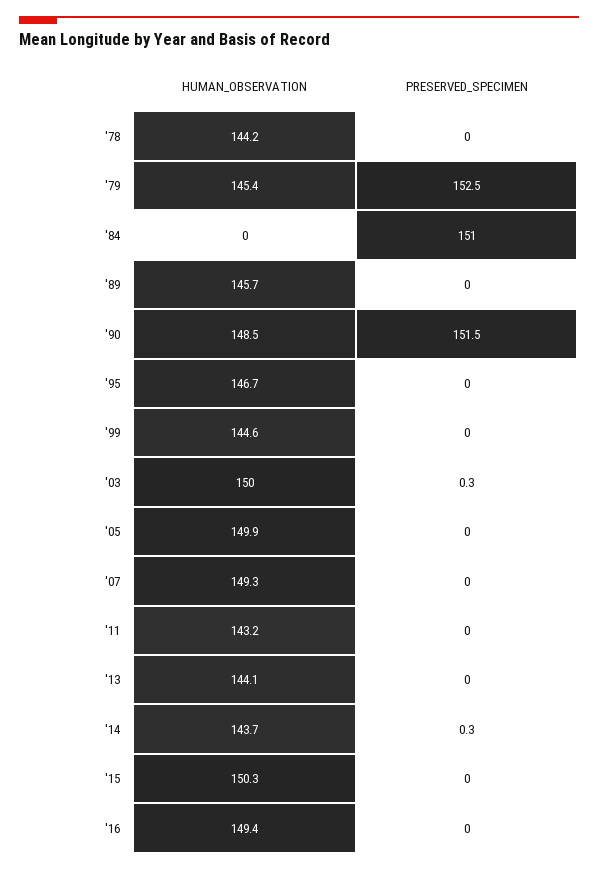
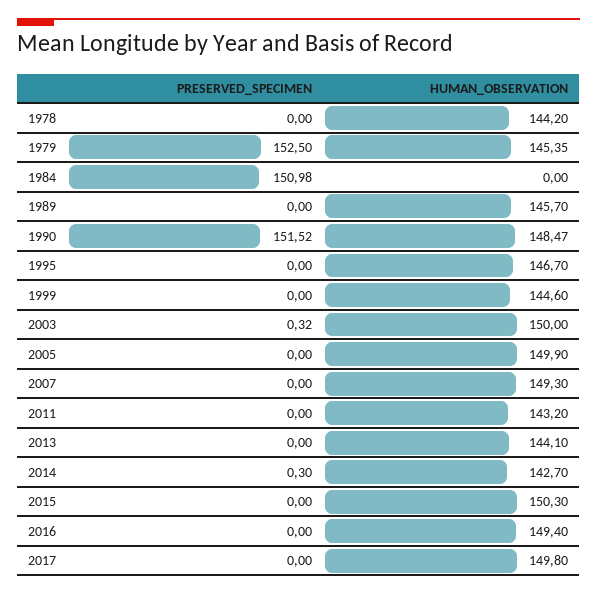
  {
    "HUMAN_OBSERVATION": {
      "'78": 144.2,
      "'79": 145.35,
      "'84": 0,
      "'89": 145.7,
      "'90": 148.47,
      "'95": 146.7,
      "'99": 144.6,
      "'03": 150,
      "'05": 149.9,
      "'07": 149.3,
      "'11": 143.2,
      "'13": 144.1,
-     "'14": 143.7,
+     "'14": 142.7,
      "'15": 150.3,
-     "'16": 149.4
+     "'16": 149.4,
+     "2017": 149.8
    },
    "PRESERVED_SPECIMEN": {
      "'78": 0,
      "'79": 152.5,
      "'84": 150.98,
      "'89": 0,
      "'90": 151.52,
      "'95": 0,
      "'99": 0,
      "'03": 0.32,
      "'05": 0,
      "'07": 0,
      "'11": 0,
      "'13": 0,
      "'14": 0.3,
      "'15": 0,
-     "'16": 0
+     "'16": 0,
+     "2017": 0
    }
  }

